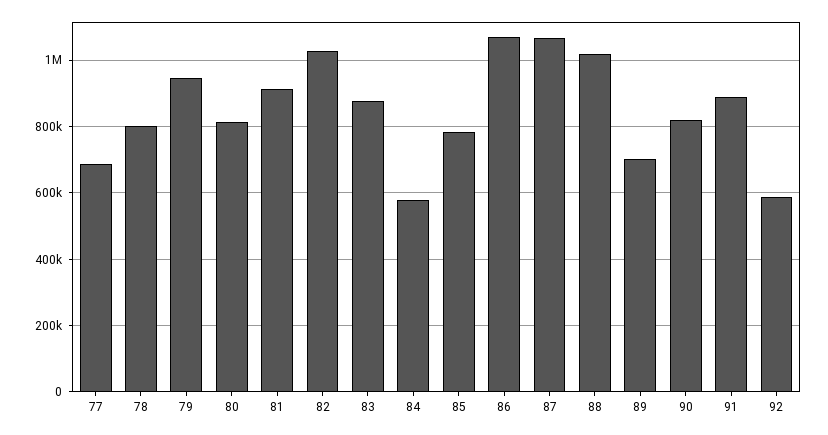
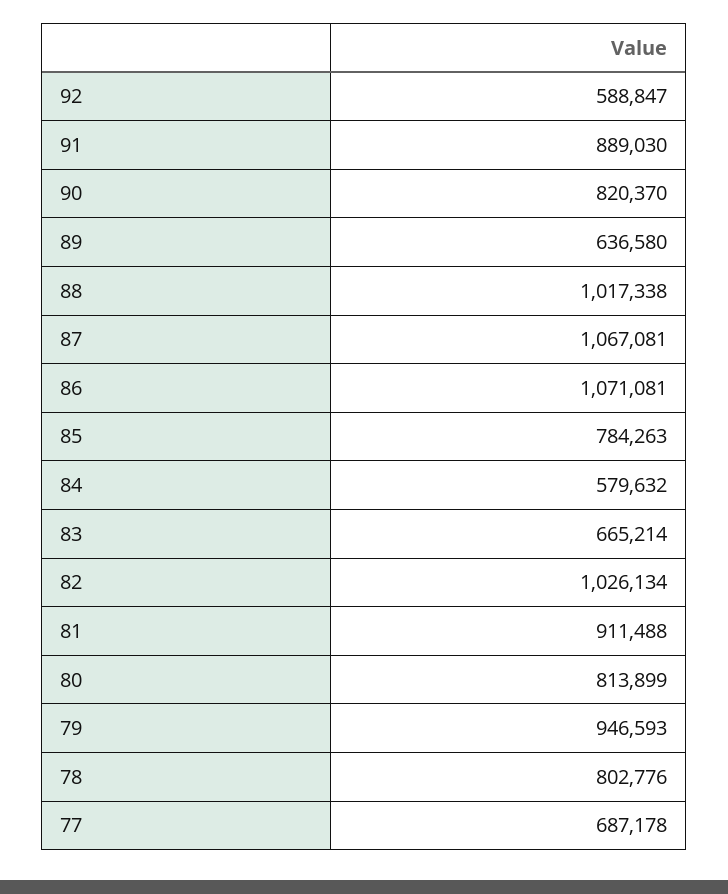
  {
    "77": 687178,
    "78": 802776,
    "79": 946593,
    "80": 813899,
    "81": 911488,
    "82": 1026134,
-   "83": 880000,
+   "83": 665214,
    "84": 579632,
    "85": 784263,
    "86": 1071081,
    "87": 1067081,
    "88": 1017338,
-   "89": 700000,
+   "89": 636580,
    "90": 820370,
    "91": 889030,
    "92": 588847
  }

